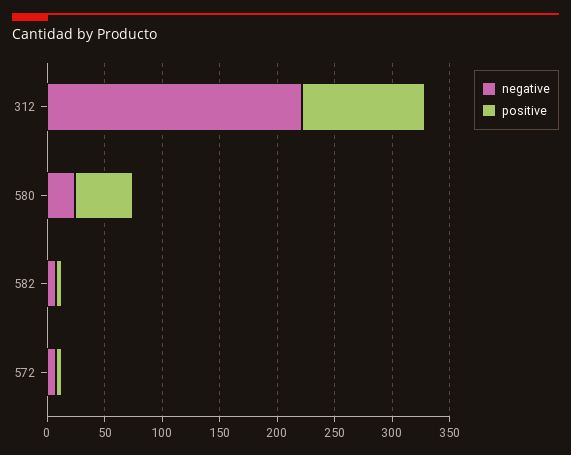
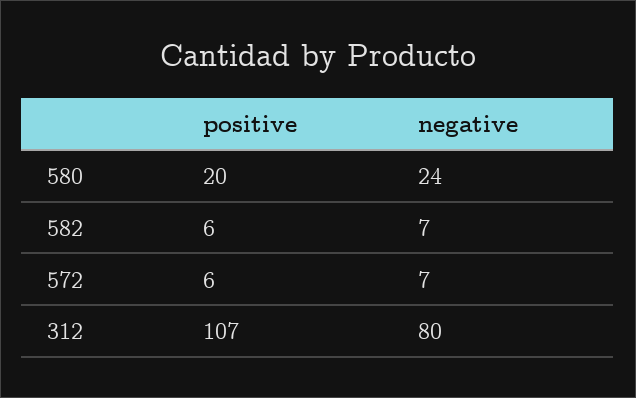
  {
    "negative": {
-     "312": 220,
+     "312": 80,
      "580": 24,
      "582": 7,
      "572": 7
    },
    "positive": {
      "312": 107,
-     "580": 50,
+     "580": 20,
      "582": 6,
      "572": 6
    }
  }

